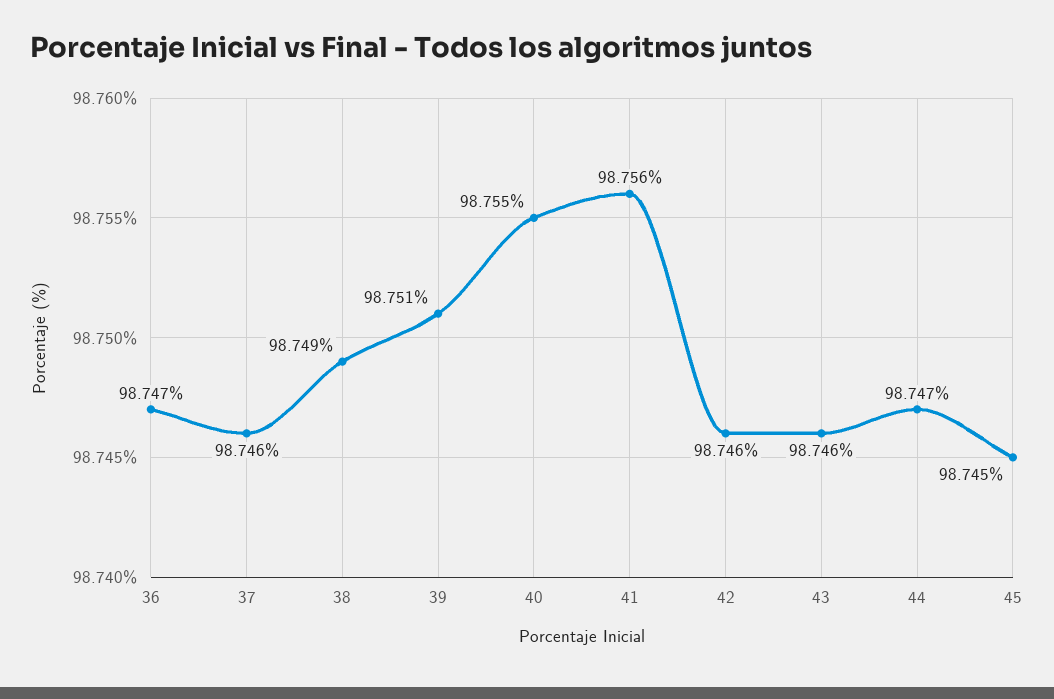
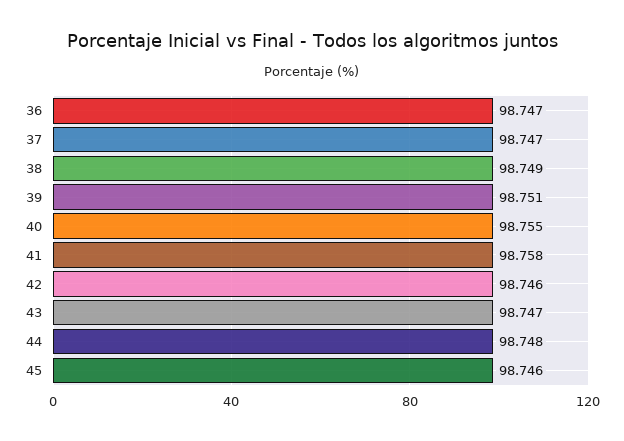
  {
    "36": 98.747,
-   "37": 98.746,
+   "37": 98.747,
    "38": 98.749,
    "39": 98.751,
    "40": 98.755,
-   "41": 98.756,
+   "41": 98.758,
    "42": 98.746,
-   "43": 98.746,
+   "43": 98.747,
-   "44": 98.747,
+   "44": 98.748,
-   "45": 98.745
+   "45": 98.746
  }

